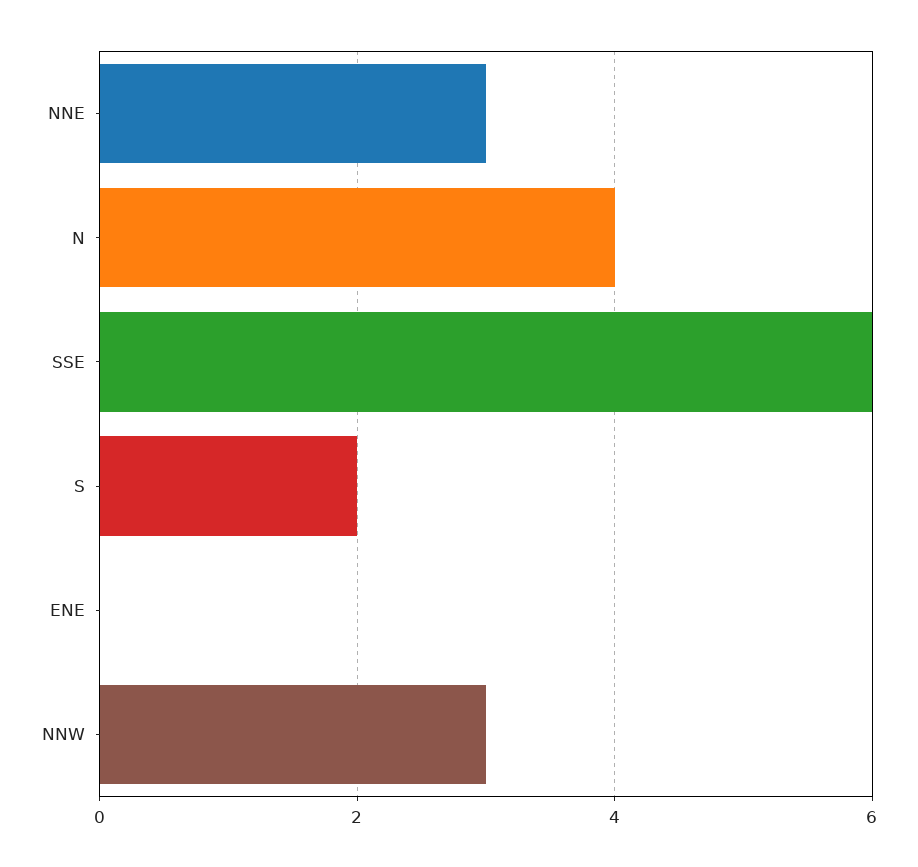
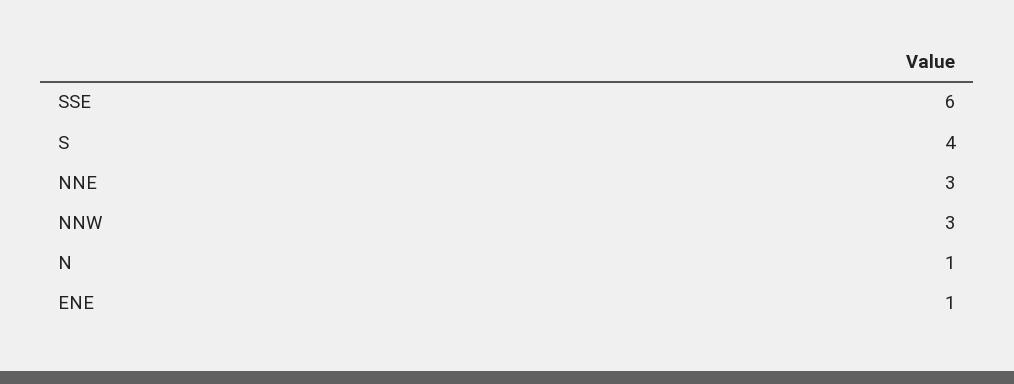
  {
    "NNE": 3,
-   "N": 4,
+   "N": 1,
    "SSE": 6,
-   "S": 2,
+   "S": 4,
-   "ENE": 0,
+   "ENE": 1,
    "NNW": 3
  }

